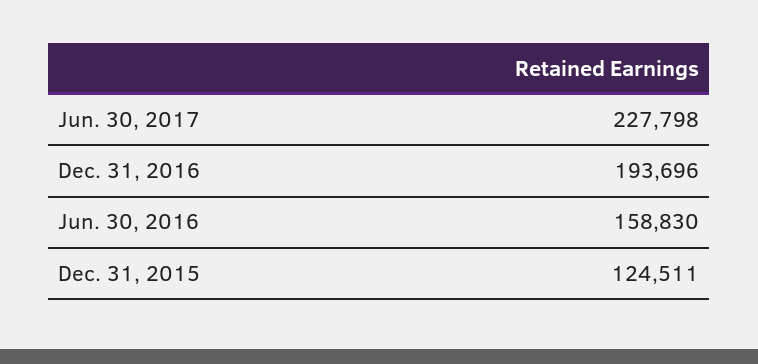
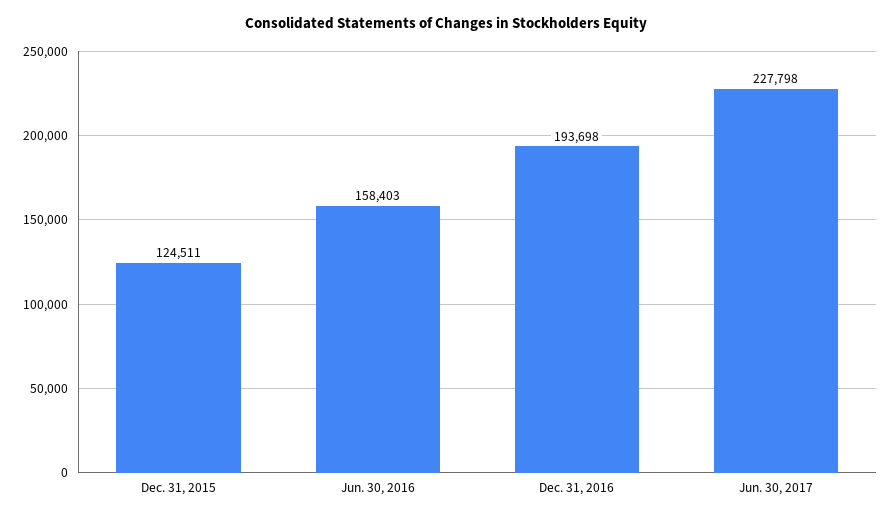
  {
    "Jun. 30, 2017": 227798,
-   "Dec. 31, 2016": 193696,
+   "Dec. 31, 2016": 193698,
-   "Jun. 30, 2016": 158830,
+   "Jun. 30, 2016": 158403,
    "Dec. 31, 2015": 124511
  }

